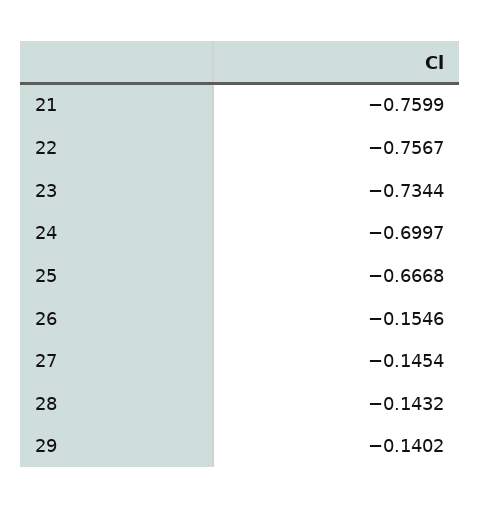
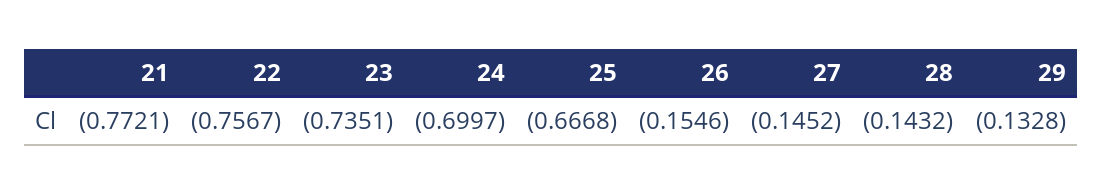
  {
-   "21": -0.7599,
+   "21": -0.7721,
    "22": -0.7567,
-   "23": -0.7344,
+   "23": -0.7351,
    "24": -0.6997,
    "25": -0.6668,
    "26": -0.1546,
-   "27": -0.1454,
+   "27": -0.1452,
    "28": -0.1432,
-   "29": -0.1402
+   "29": -0.1328
  }

